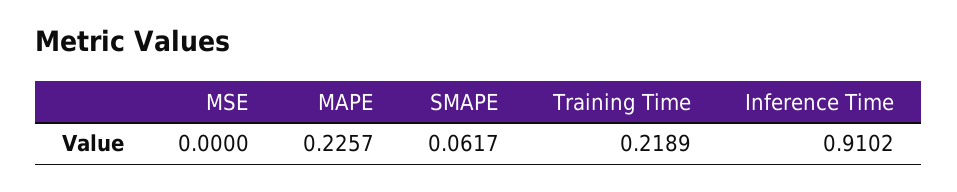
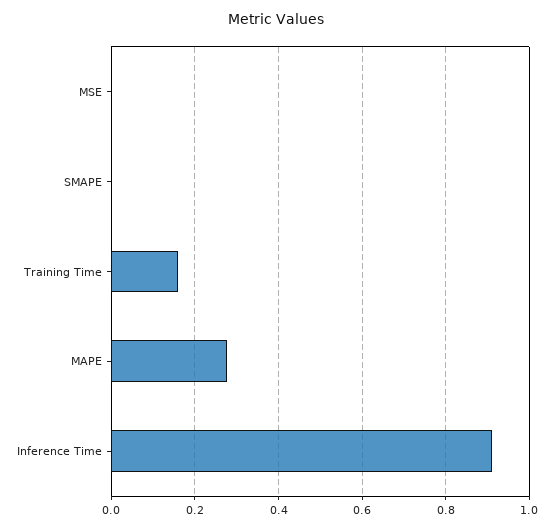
  {
    "MSE": 0,
-   "MAPE": 0.2257,
+   "MAPE": 0.28,
-   "SMAPE": 0.0617,
+   "SMAPE": 0,
-   "Training Time": 0.2189,
+   "Training Time": 0.16,
    "Inference Time": 0.9102
  }

